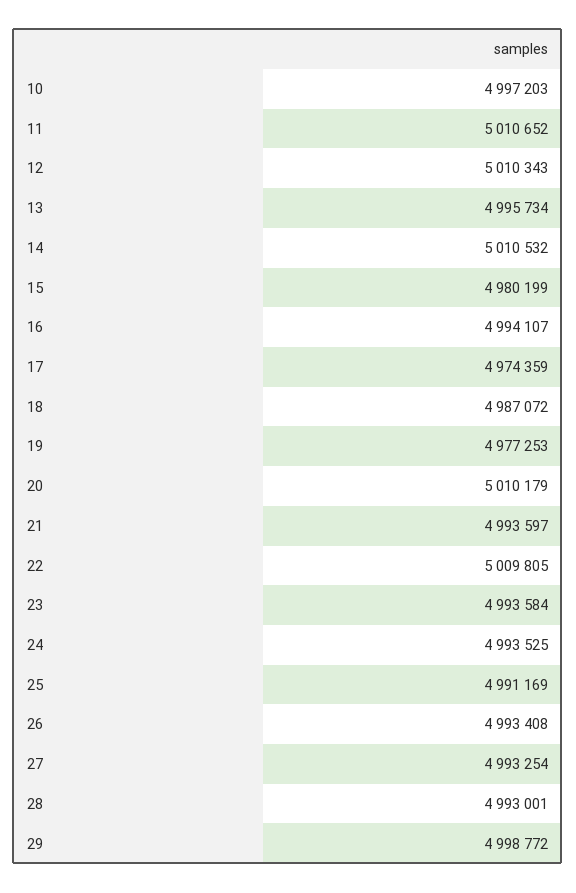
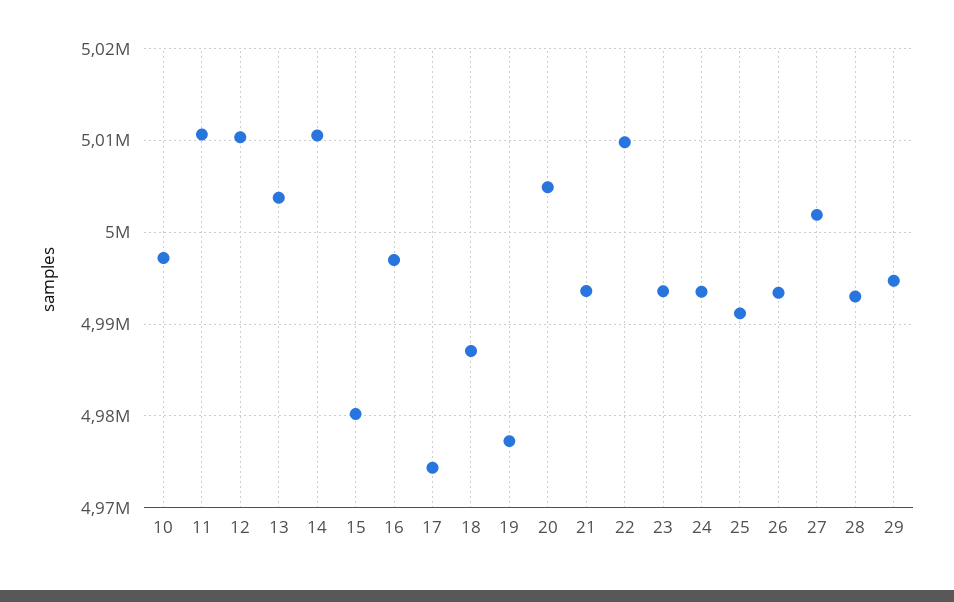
  {
    "10": 4997203,
    "11": 5010652,
    "12": 5010343,
-   "13": 4995734,
+   "13": 5004000,
    "14": 5010532,
    "15": 4980199,
-   "16": 4994107,
+   "16": 4997000,
    "17": 4974359,
    "18": 4987072,
    "19": 4977253,
-   "20": 5010179,
+   "20": 5005000,
    "21": 4993597,
    "22": 5009805,
    "23": 4993584,
    "24": 4993525,
    "25": 4991169,
    "26": 4993408,
-   "27": 4993254,
+   "27": 5002000,
    "28": 4993001,
-   "29": 4998772
+   "29": 4995000
  }

